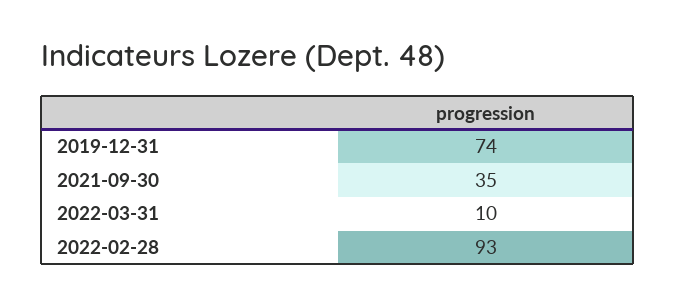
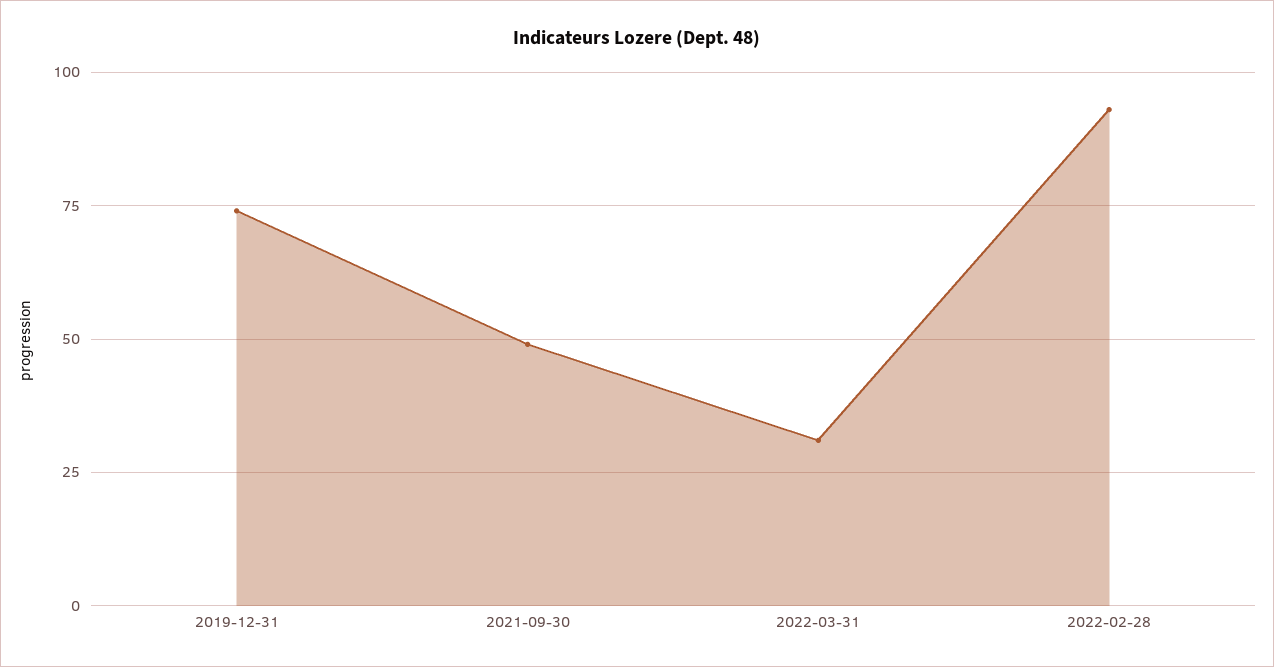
  {
    "2019-12-31": 74,
-   "2021-09-30": 35,
+   "2021-09-30": 50,
-   "2022-03-31": 10,
+   "2022-03-31": 30,
    "2022-02-28": 93
  }

